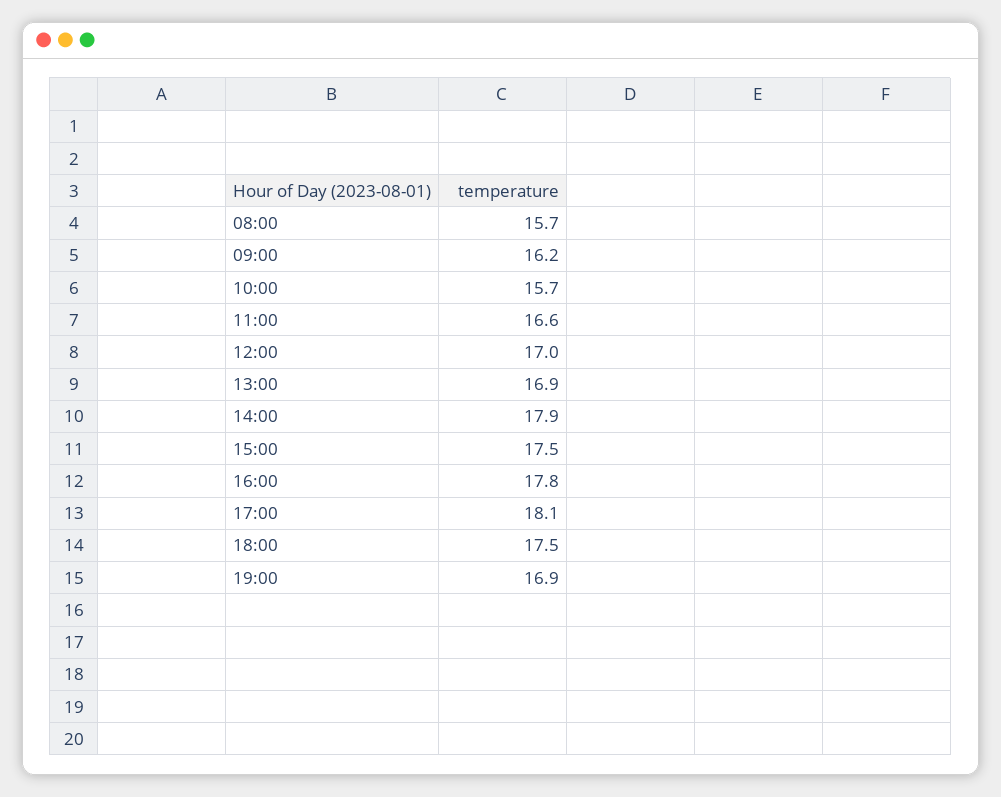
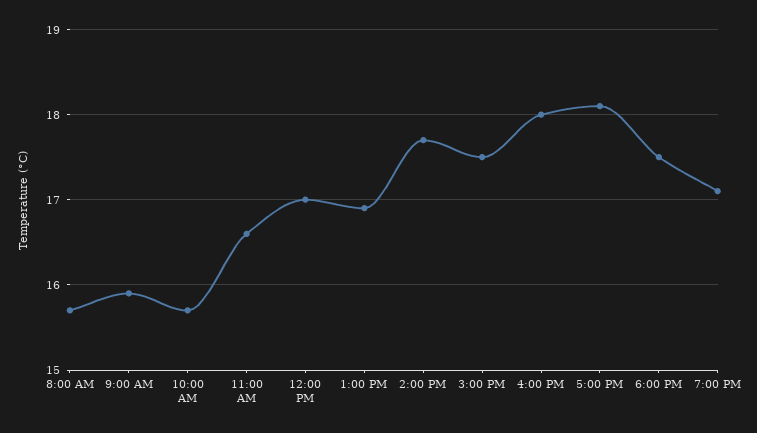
  {
    "08:00": 15.7,
-   "09:00": 16.2,
+   "09:00": 15.9,
    "10:00": 15.7,
    "11:00": 16.6,
    "12:00": 17,
    "13:00": 16.9,
-   "14:00": 17.9,
+   "14:00": 17.7,
    "15:00": 17.5,
-   "16:00": 17.8,
+   "16:00": 18,
    "17:00": 18.1,
    "18:00": 17.5,
-   "19:00": 16.9
+   "19:00": 17.1
  }

